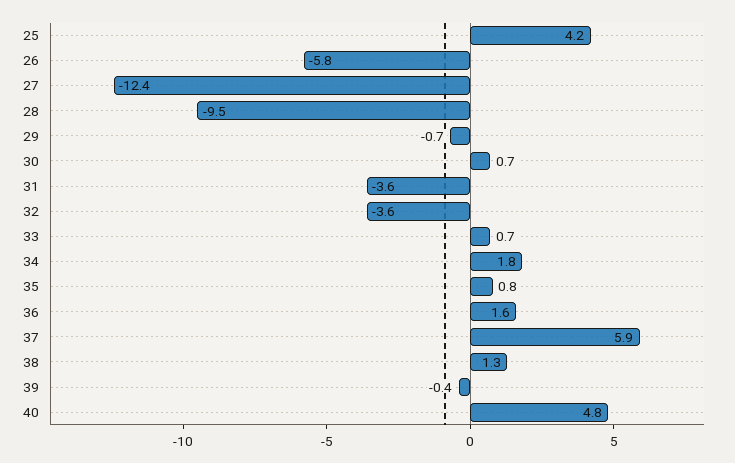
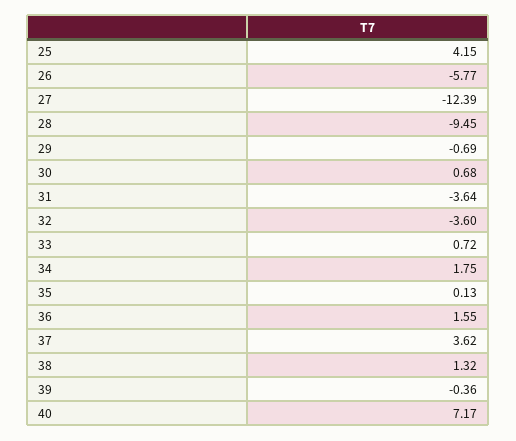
  {
    "25": 4.15,
    "26": -5.77,
    "27": -12.39,
    "28": -9.45,
    "29": -0.69,
    "30": 0.68,
    "31": -3.64,
    "32": -3.6,
    "33": 0.72,
    "34": 1.75,
-   "35": 0.8,
+   "35": 0.13,
    "36": 1.55,
-   "37": 5.9,
+   "37": 3.62,
    "38": 1.32,
    "39": -0.36,
-   "40": 4.8
+   "40": 7.17
  }

